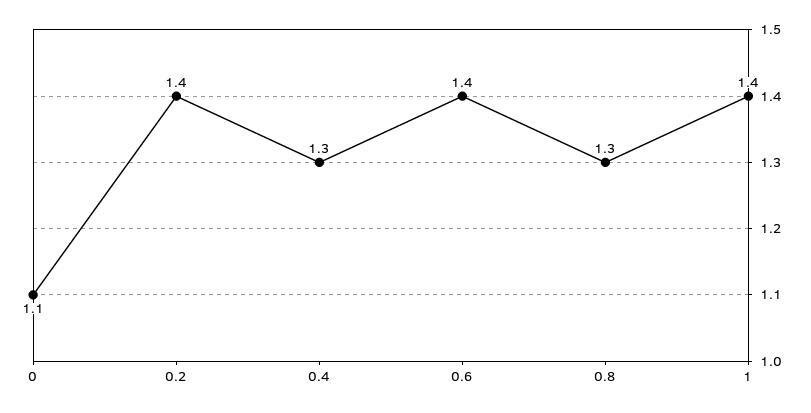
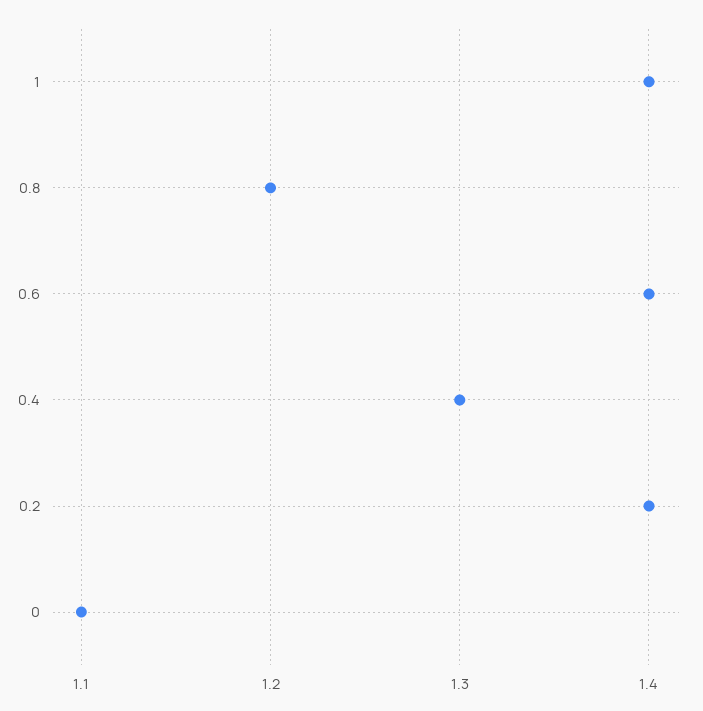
  {
    "0": 1.1,
    "0.2": 1.4,
    "0.4": 1.3,
    "0.6": 1.4,
-   "0.8": 1.3,
+   "0.8": 1.2,
    "1": 1.4
  }

